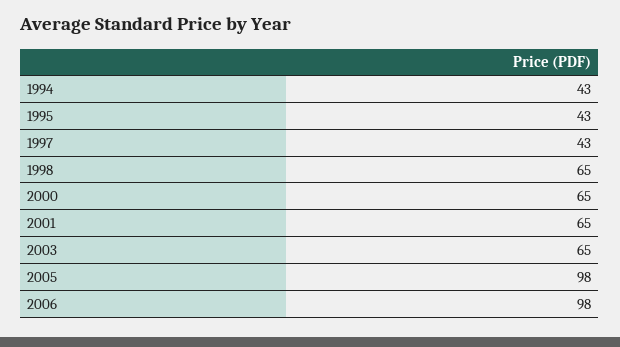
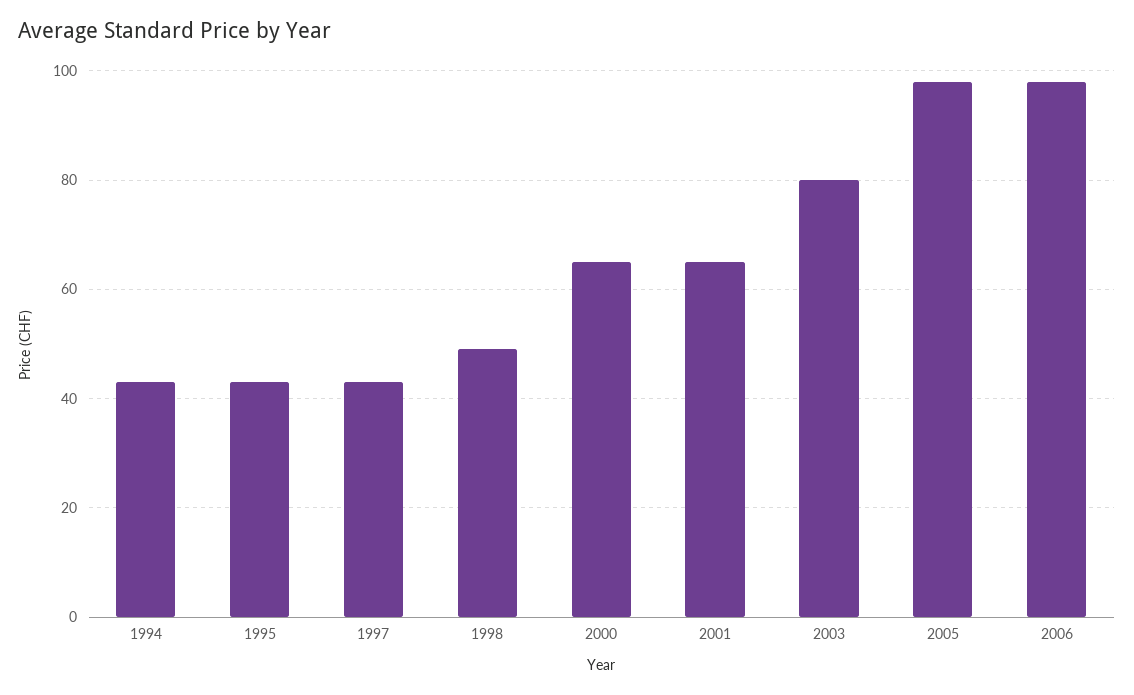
  {
    "1994": 43,
    "1995": 43,
    "1997": 43,
-   "1998": 65,
+   "1998": 50,
    "2000": 65,
    "2001": 65,
-   "2003": 65,
+   "2003": 80,
    "2005": 98,
    "2006": 98
  }

